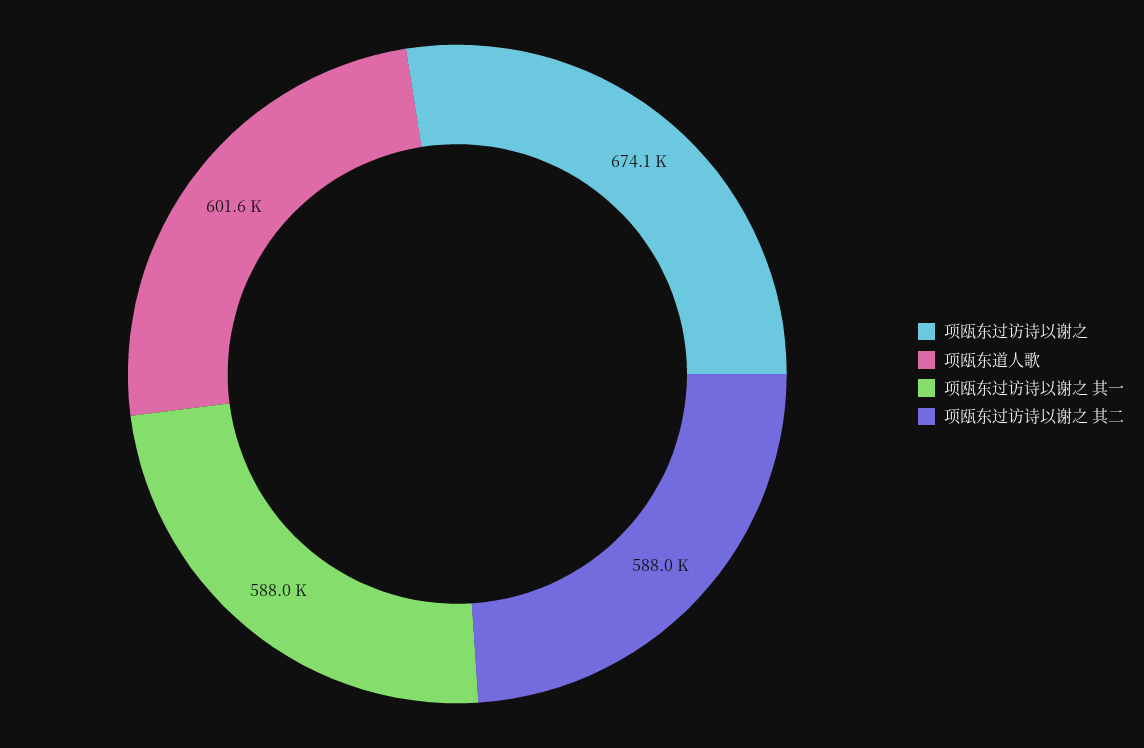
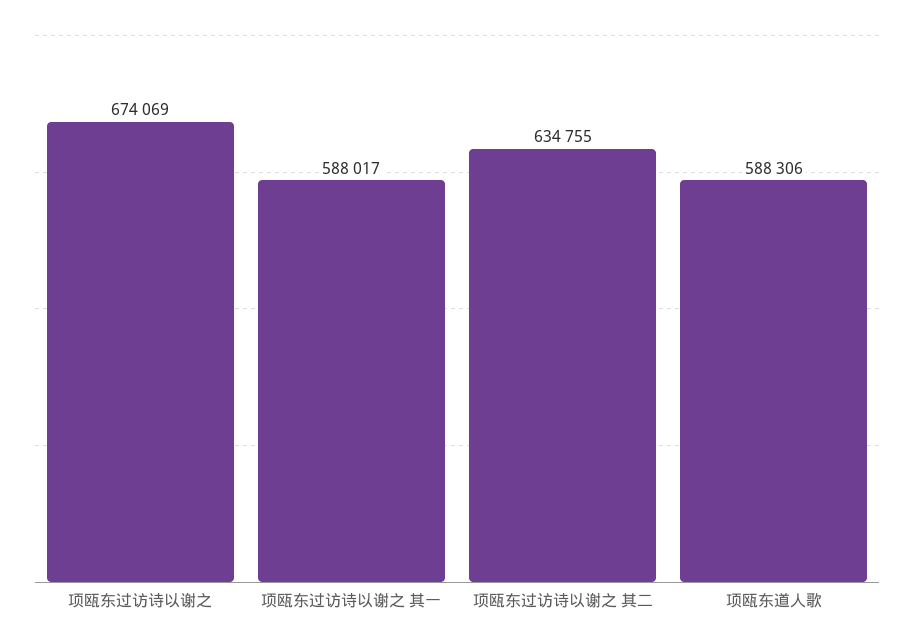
  {
    "项瓯东过访诗以谢之": 674069,
-   "项瓯东道人歌": 601600,
+   "项瓯东道人歌": 588306,
    "项瓯东过访诗以谢之 其一": 588017,
-   "项瓯东过访诗以谢之 其二": 588000
+   "项瓯东过访诗以谢之 其二": 634755
  }

